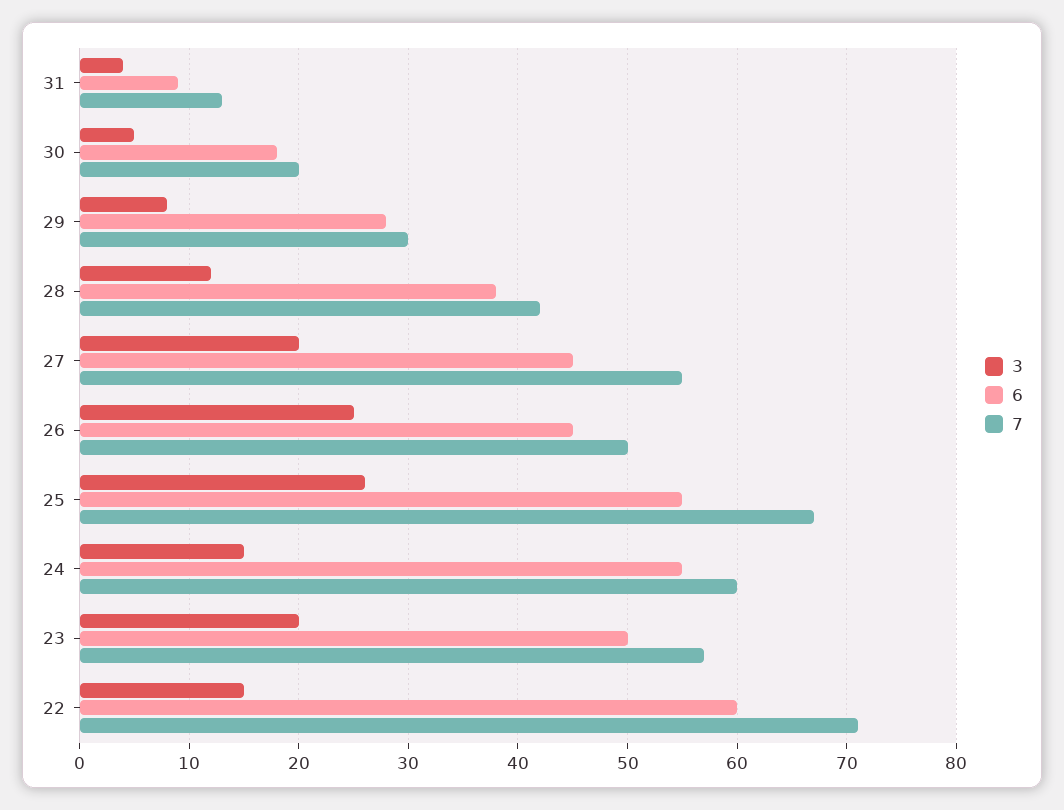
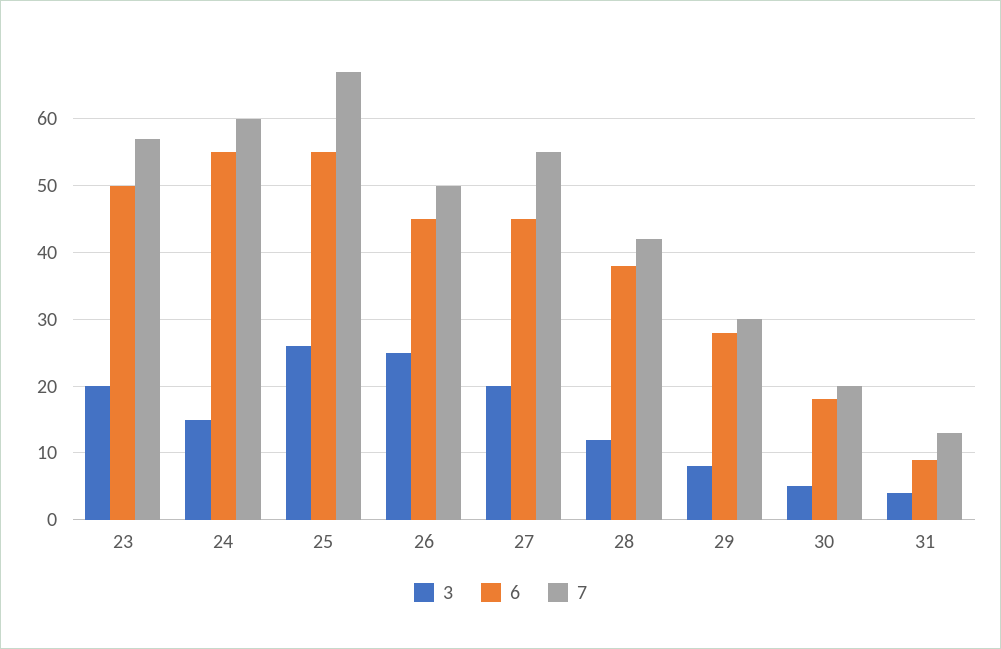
  {
    "3": {
      "31": 4,
      "30": 5,
      "29": 8,
      "28": 12,
      "27": 20,
      "26": 25,
      "25": 26,
      "24": 15,
-     "23": 20,
+     "23": 20
-     "22": 15
    },
    "6": {
      "31": 9,
      "30": 18,
      "29": 28,
      "28": 38,
      "27": 45,
      "26": 45,
      "25": 55,
      "24": 55,
-     "23": 50,
+     "23": 50
-     "22": 60
    },
    "7": {
      "31": 13,
      "30": 20,
      "29": 30,
      "28": 42,
      "27": 55,
      "26": 50,
      "25": 67,
      "24": 60,
-     "23": 57,
+     "23": 57
-     "22": 71
    }
  }

